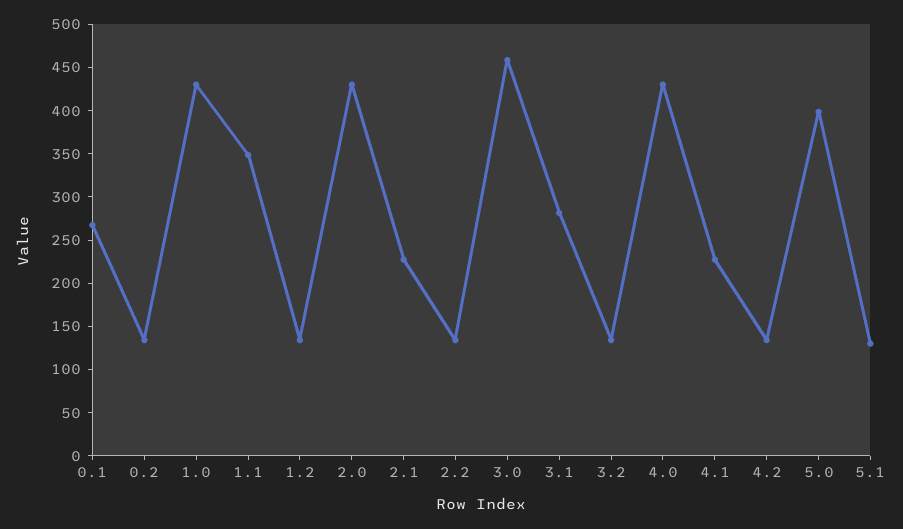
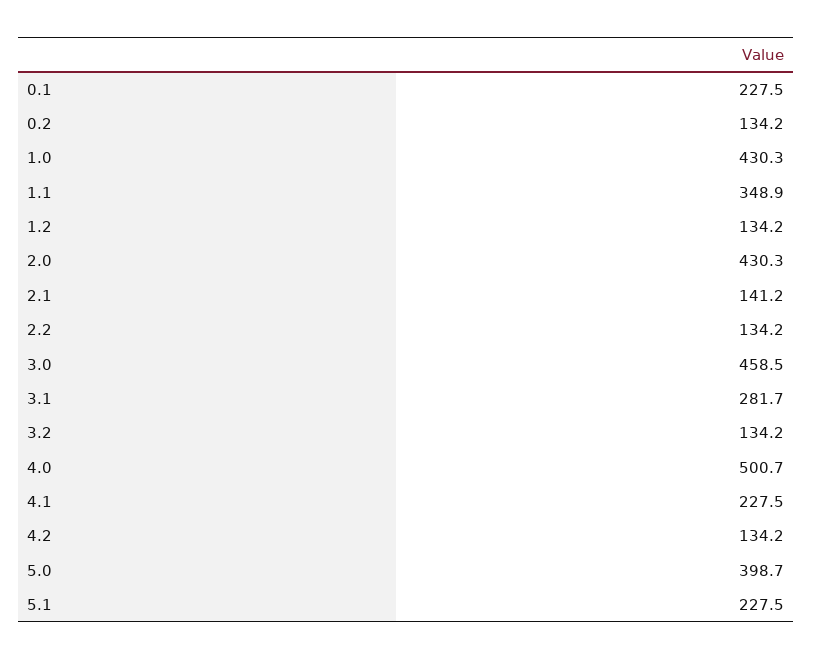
  {
-   "0.1": 270,
+   "0.1": 227.5,
    "0.2": 134.2,
    "1.0": 430.3,
    "1.1": 348.9,
    "1.2": 134.2,
    "2.0": 430.3,
-   "2.1": 230,
+   "2.1": 141.2,
    "2.2": 134.2,
    "3.0": 458.5,
    "3.1": 281.7,
    "3.2": 134.2,
-   "4.0": 430,
+   "4.0": 500.7,
    "4.1": 227.5,
    "4.2": 134.2,
    "5.0": 398.7,
-   "5.1": 130
+   "5.1": 227.5
  }

